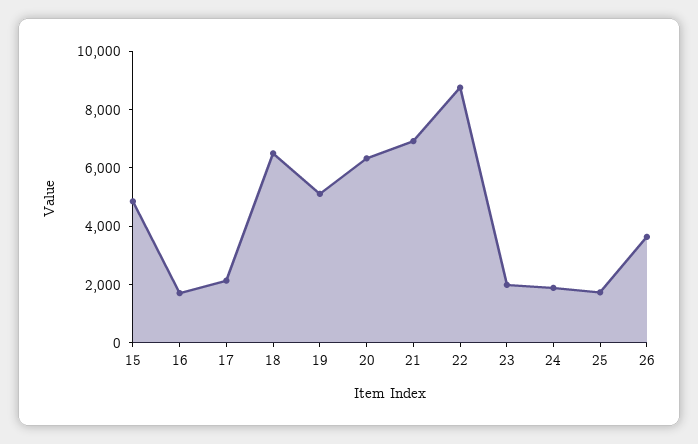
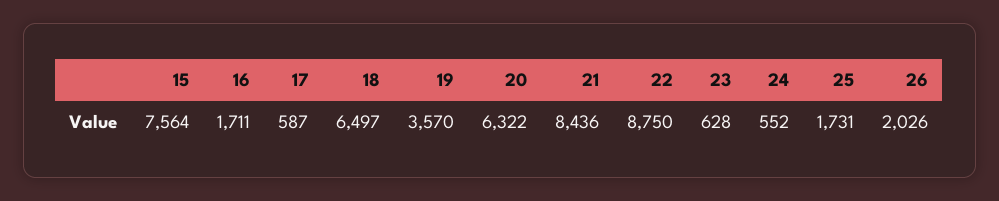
  {
-   "15": 5000,
+   "15": 7564,
    "16": 1711,
-   "17": 2000,
+   "17": 587,
    "18": 6497,
-   "19": 5000,
+   "19": 3570,
    "20": 6322,
-   "21": 7000,
+   "21": 8436,
    "22": 8750,
-   "23": 2000,
+   "23": 628,
-   "24": 2000,
+   "24": 552,
    "25": 1731,
-   "26": 3500
+   "26": 2026
  }

